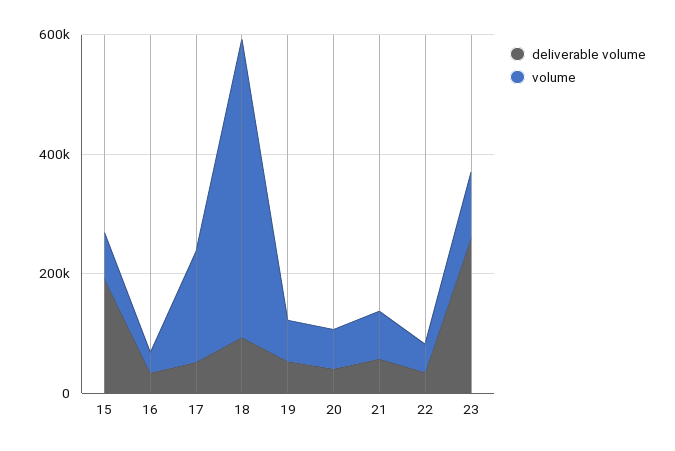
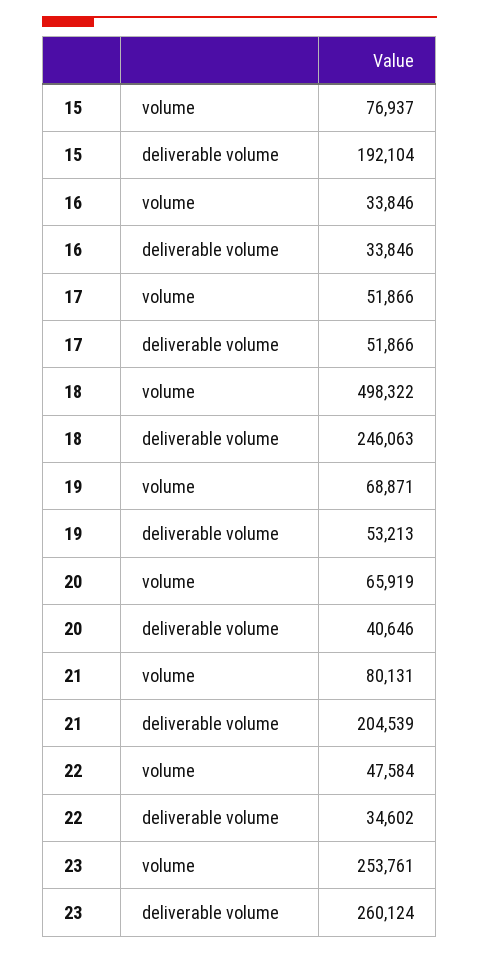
  {
    "deliverable volume": {
      "15": 192104,
      "16": 33846,
      "17": 51866,
-     "18": 100000,
+     "18": 246063,
      "19": 53213,
      "20": 40646,
-     "21": 50000,
+     "21": 204539,
      "22": 34602,
      "23": 260124
    },
    "volume": {
      "15": 76937,
      "16": 33846,
-     "17": 200000,
+     "17": 51866,
      "18": 498322,
      "19": 68871,
      "20": 65919,
      "21": 80131,
      "22": 47584,
-     "23": 100000
+     "23": 253761
    }
  }

